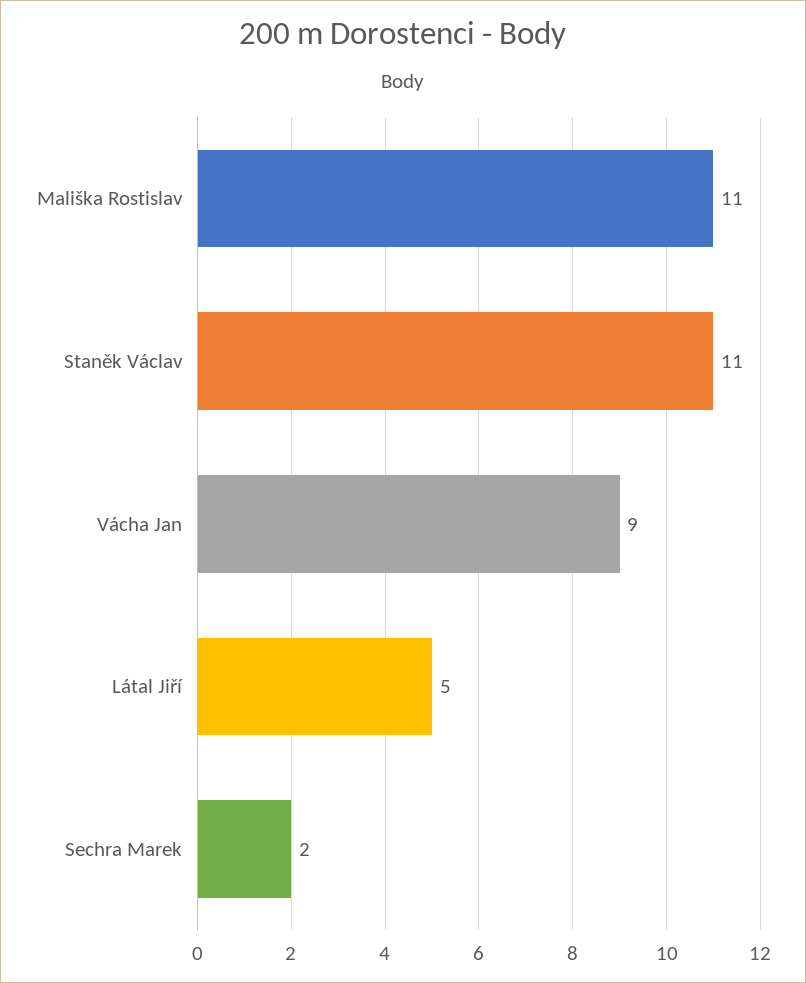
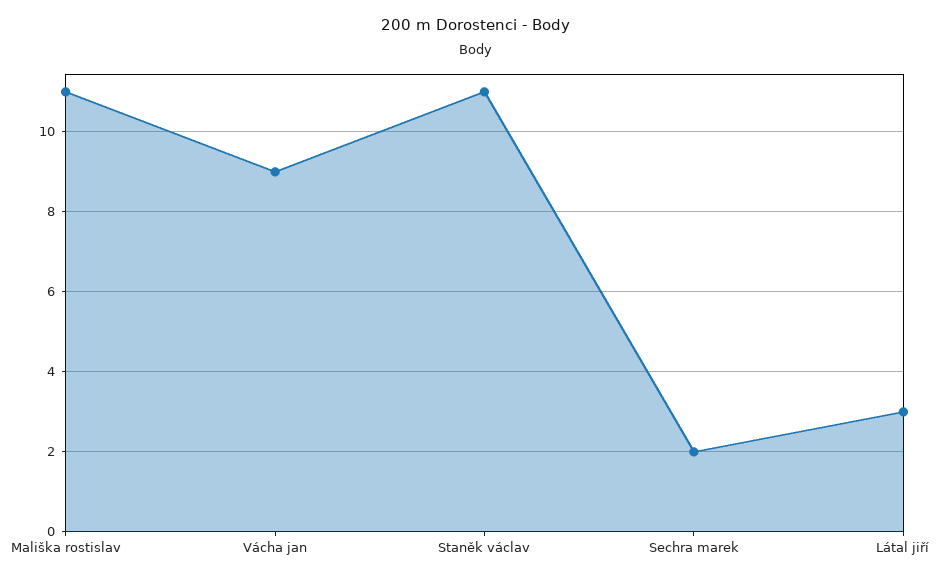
  {
    "Mališka Rostislav": 11,
    "Staněk Václav": 11,
    "Vácha Jan": 9,
-   "Látal Jiří": 5,
+   "Látal Jiří": 3,
    "Sechra Marek": 2
  }

